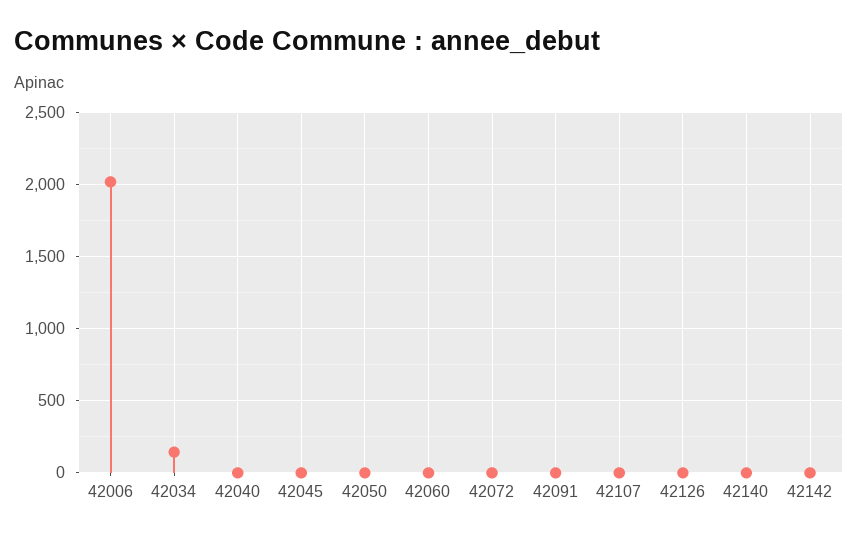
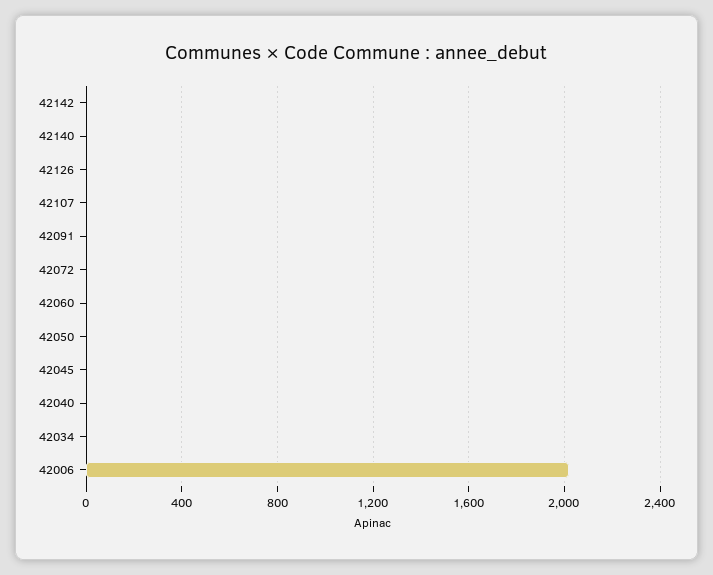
  {
    "42006": 2000,
-   "42034": 150,
+   "42034": 0,
    "42040": 0,
    "42045": 0,
    "42050": 0,
    "42060": 0,
    "42072": 0,
    "42091": 0,
    "42107": 0,
    "42126": 0,
    "42140": 0,
    "42142": 0
  }

